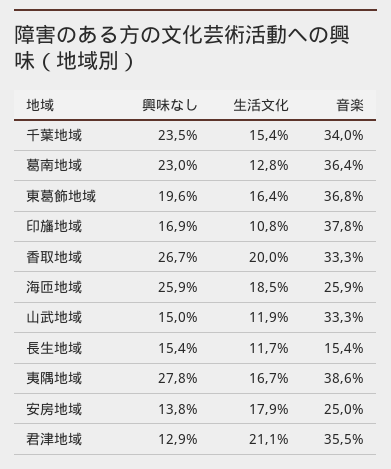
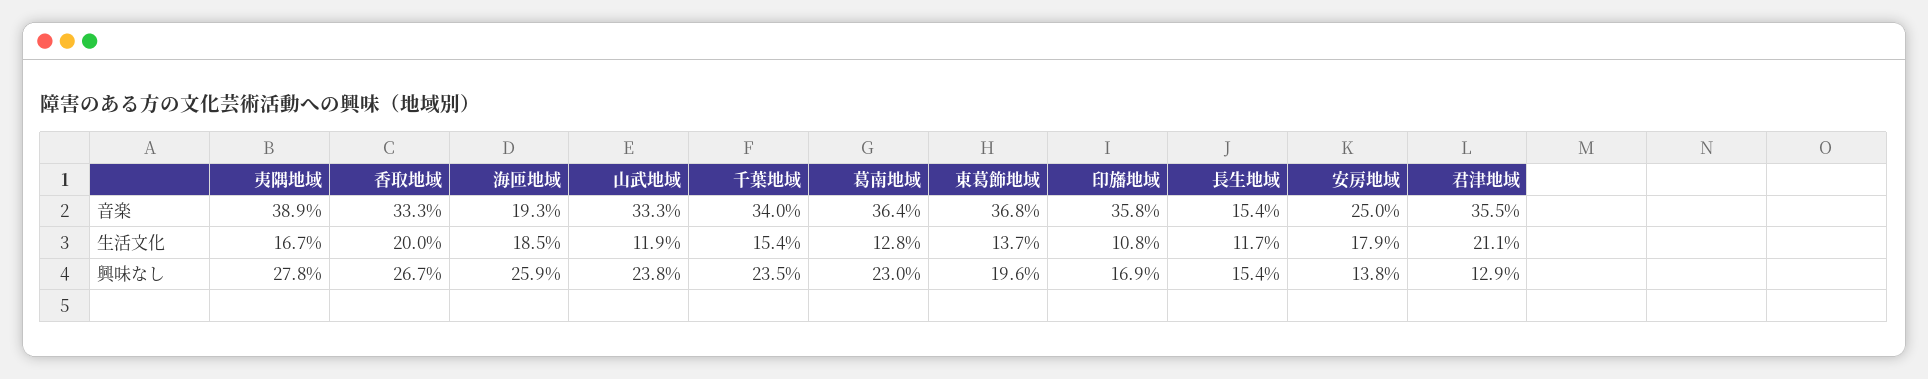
  {
    "興味なし": {
      "千葉地域": 23.5,
      "葛南地域": 23,
      "東葛飾地域": 19.6,
      "印旛地域": 16.9,
      "香取地域": 26.7,
      "海匝地域": 25.9,
-     "山武地域": 15,
+     "山武地域": 23.8,
      "長生地域": 15.4,
      "夷隅地域": 27.8,
      "安房地域": 13.8,
      "君津地域": 12.9
    },
    "生活文化": {
      "千葉地域": 15.4,
      "葛南地域": 12.8,
-     "東葛飾地域": 16.4,
+     "東葛飾地域": 13.7,
      "印旛地域": 10.8,
      "香取地域": 20,
      "海匝地域": 18.5,
      "山武地域": 11.9,
      "長生地域": 11.7,
      "夷隅地域": 16.7,
      "安房地域": 17.9,
      "君津地域": 21.1
    },
    "音楽": {
      "千葉地域": 34,
      "葛南地域": 36.4,
      "東葛飾地域": 36.8,
-     "印旛地域": 37.8,
+     "印旛地域": 35.8,
      "香取地域": 33.3,
-     "海匝地域": 25.9,
+     "海匝地域": 19.3,
      "山武地域": 33.3,
      "長生地域": 15.4,
-     "夷隅地域": 38.6,
+     "夷隅地域": 38.9,
      "安房地域": 25,
      "君津地域": 35.5
    }
  }

